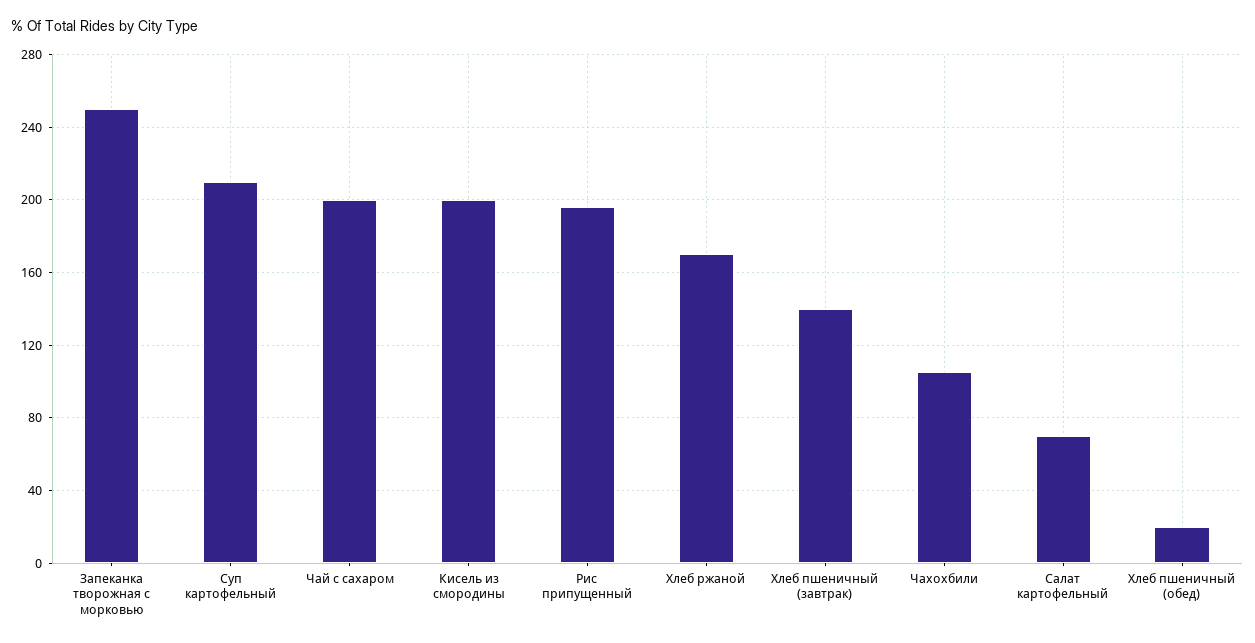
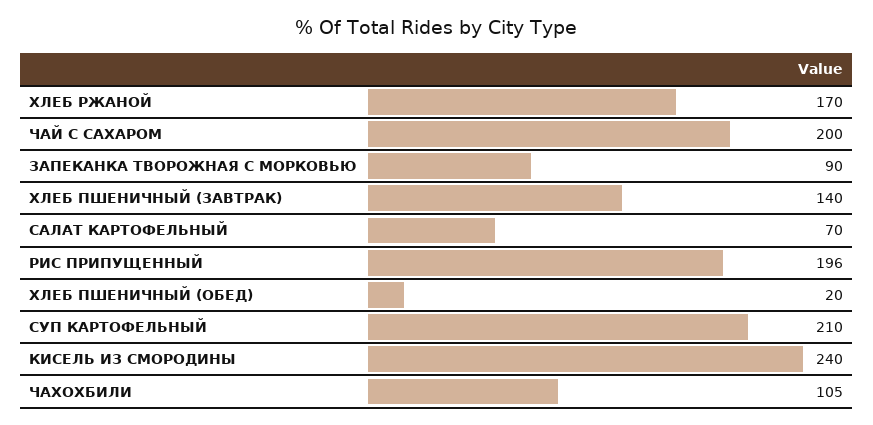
  {
-   "Запеканка творожная с морковью": 250,
+   "Запеканка творожная с морковью": 90,
    "Суп картофельный": 210,
    "Чай с сахаром": 200,
-   "Кисель из смородины": 200,
+   "Кисель из смородины": 240,
    "Рис припущенный": 196,
    "Хлеб ржаной": 170,
    "Хлеб пшеничный (завтрак)": 140,
    "Чахохбили": 105,
    "Салат картофельный": 70,
    "Хлеб пшеничный (обед)": 20
  }

